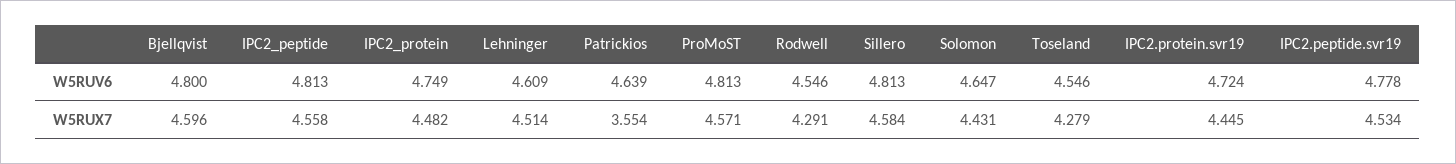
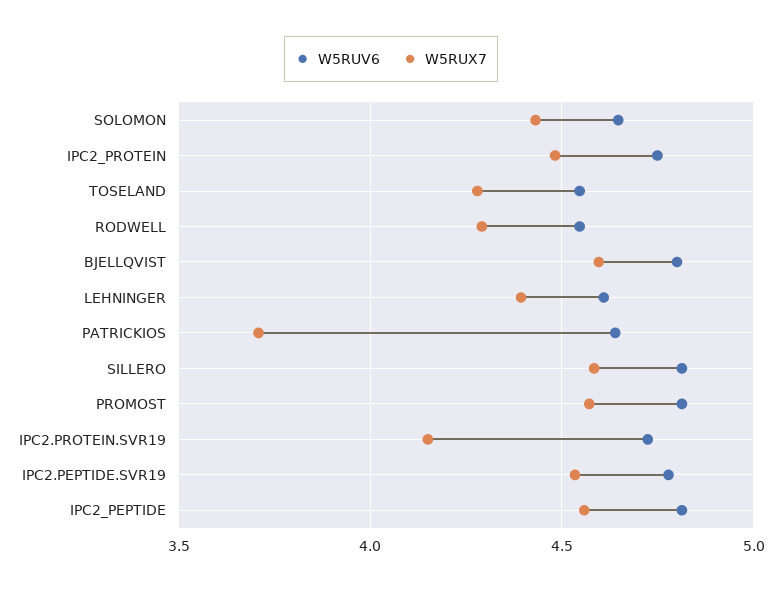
  {
    "W5RUV6": {
      "Bjellqvist": 4.8,
      "IPC2_peptide": 4.813,
      "IPC2_protein": 4.749,
      "Lehninger": 4.609,
      "Patrickios": 4.639,
      "ProMoST": 4.813,
      "Rodwell": 4.546,
      "Sillero": 4.813,
      "Solomon": 4.647,
      "Toseland": 4.546,
      "IPC2.protein.svr19": 4.724,
      "IPC2.peptide.svr19": 4.778
    },
    "W5RUX7": {
      "Bjellqvist": 4.596,
      "IPC2_peptide": 4.558,
      "IPC2_protein": 4.482,
-     "Lehninger": 4.514,
+     "Lehninger": 4.4,
-     "Patrickios": 3.554,
+     "Patrickios": 3.7,
      "ProMoST": 4.571,
      "Rodwell": 4.291,
      "Sillero": 4.584,
      "Solomon": 4.431,
      "Toseland": 4.279,
-     "IPC2.protein.svr19": 4.445,
+     "IPC2.protein.svr19": 4.15,
      "IPC2.peptide.svr19": 4.534
    }
  }

